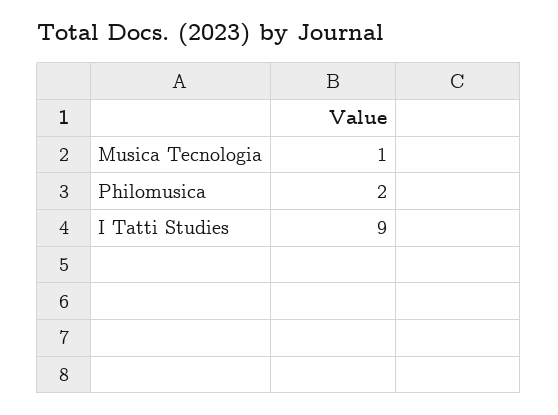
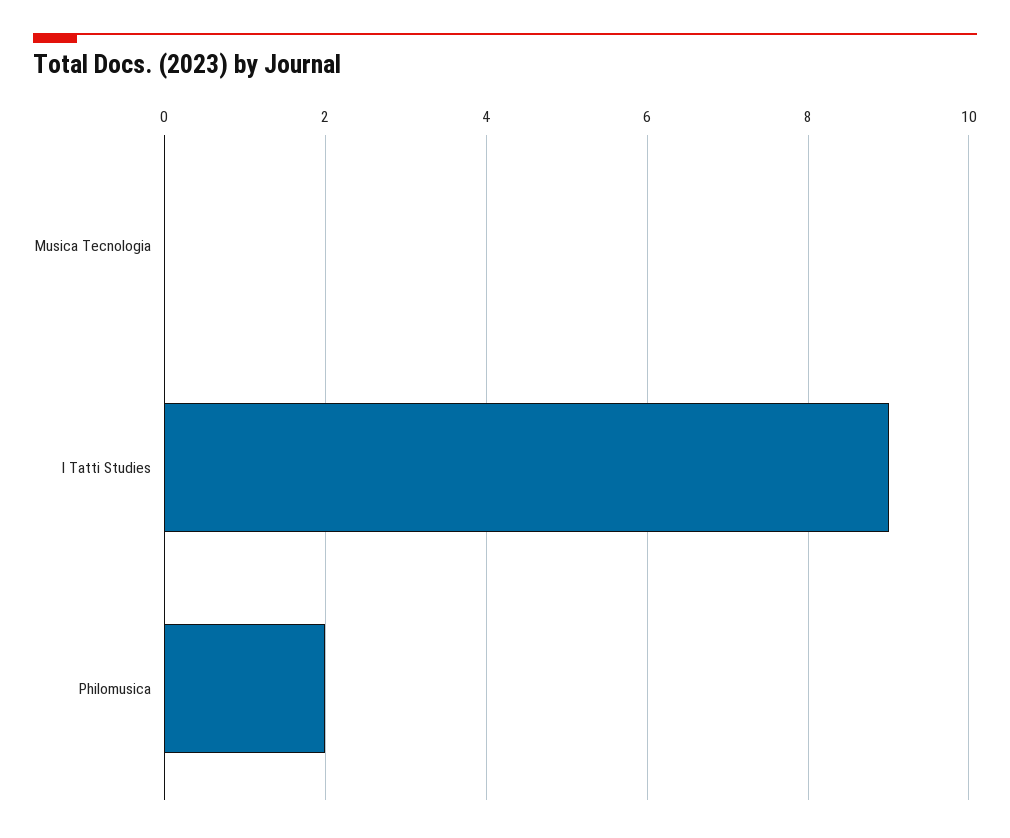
  {
-   "Musica Tecnologia": 1,
+   "Musica Tecnologia": 0,
    "Philomusica": 2,
    "I Tatti Studies": 9
  }

